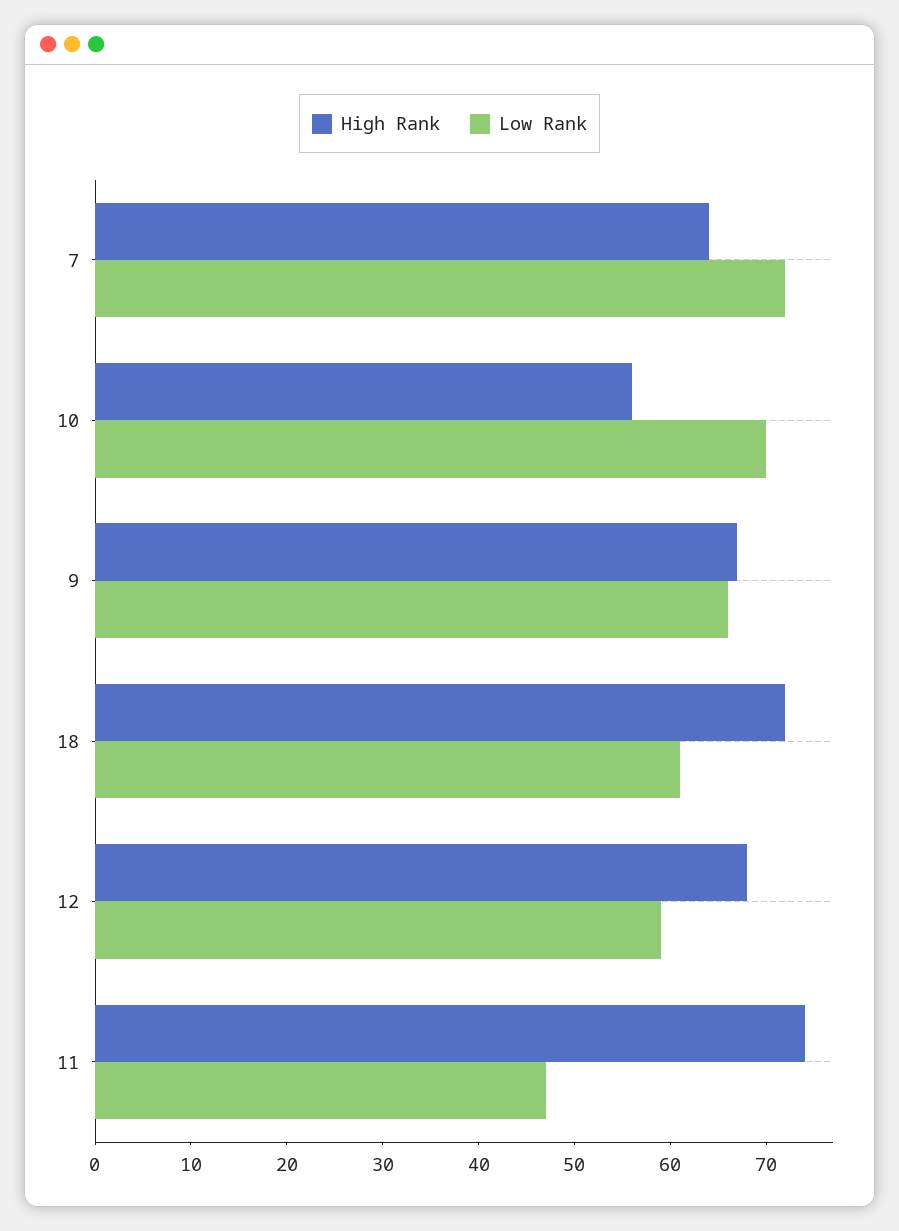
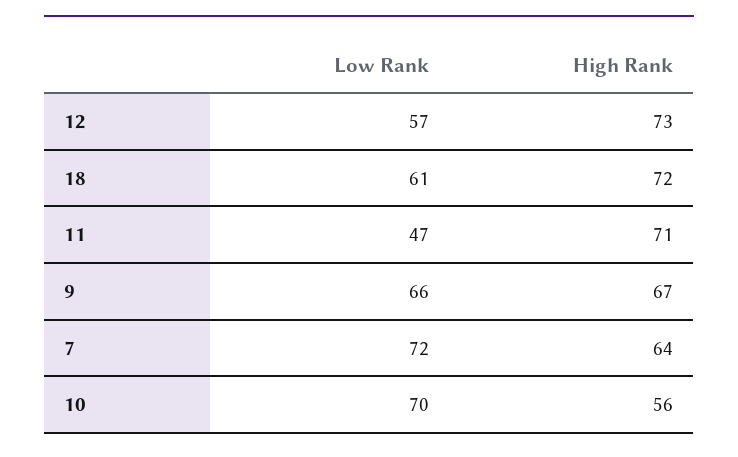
  {
    "High Rank": {
      "7": 64,
      "10": 56,
      "9": 67,
      "18": 72,
-     "12": 68,
+     "12": 73,
-     "11": 74
+     "11": 71
    },
    "Low Rank": {
      "7": 72,
      "10": 70,
      "9": 66,
      "18": 61,
-     "12": 59,
+     "12": 57,
      "11": 47
    }
  }

